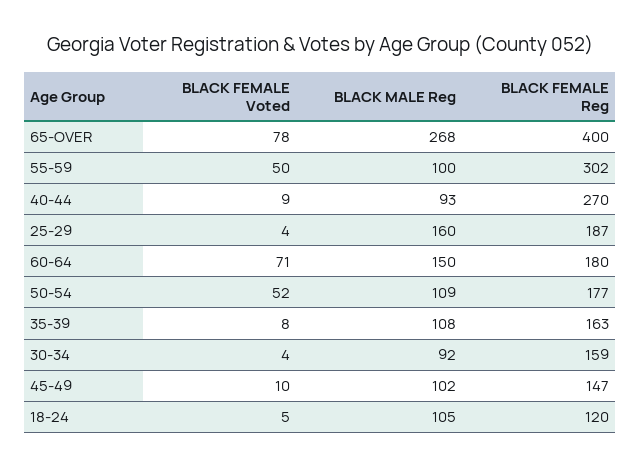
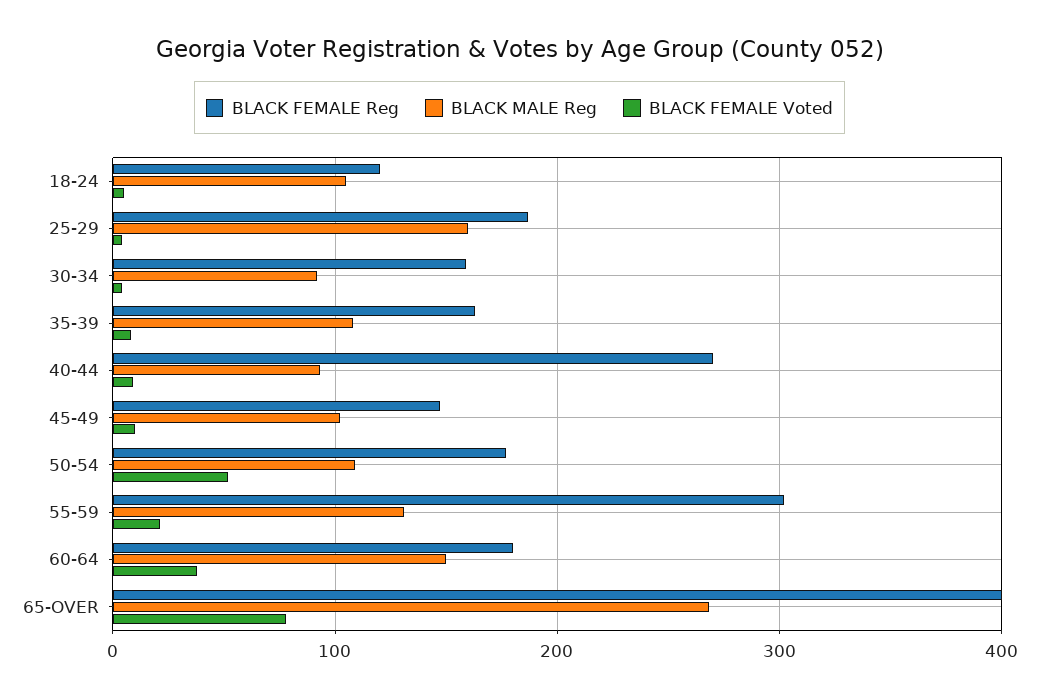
  {
    "BLACK FEMALE Voted": {
      "65-OVER": 78,
-     "55-59": 50,
+     "55-59": 20,
      "40-44": 9,
      "25-29": 4,
-     "60-64": 71,
+     "60-64": 40,
      "50-54": 52,
      "35-39": 8,
      "30-34": 4,
      "45-49": 10,
      "18-24": 5
    },
    "BLACK MALE Reg": {
      "65-OVER": 268,
-     "55-59": 100,
+     "55-59": 130,
      "40-44": 93,
      "25-29": 160,
      "60-64": 150,
      "50-54": 109,
      "35-39": 108,
      "30-34": 92,
      "45-49": 102,
      "18-24": 105
    },
    "BLACK FEMALE Reg": {
      "65-OVER": 400,
      "55-59": 302,
      "40-44": 270,
      "25-29": 187,
      "60-64": 180,
      "50-54": 177,
      "35-39": 163,
      "30-34": 159,
      "45-49": 147,
      "18-24": 120
    }
  }

